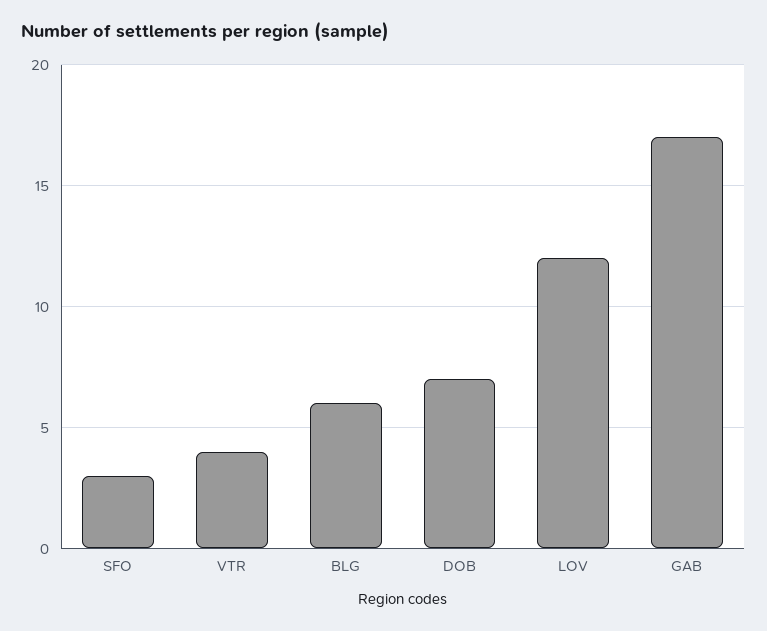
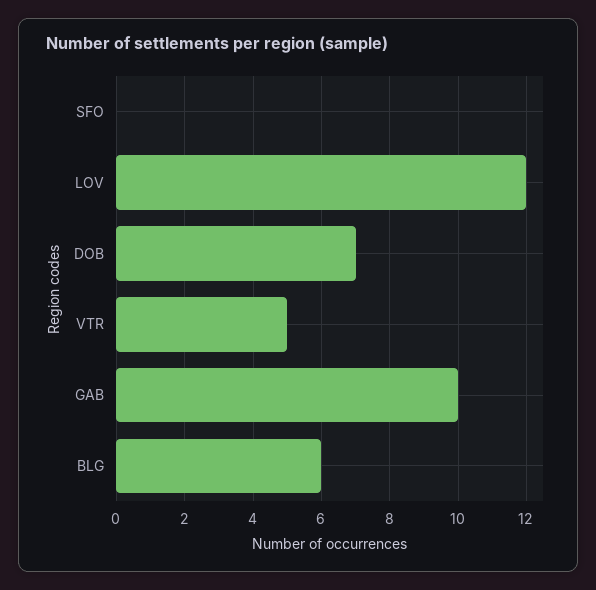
  {
-   "SFO": 3,
+   "SFO": 0,
-   "VTR": 4,
+   "VTR": 5,
    "BLG": 6,
    "DOB": 7,
    "LOV": 12,
-   "GAB": 17
+   "GAB": 10
  }

